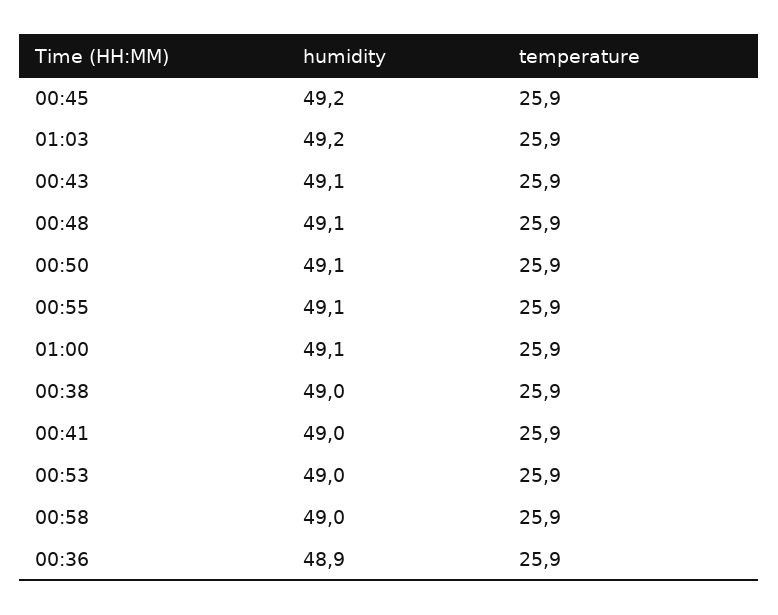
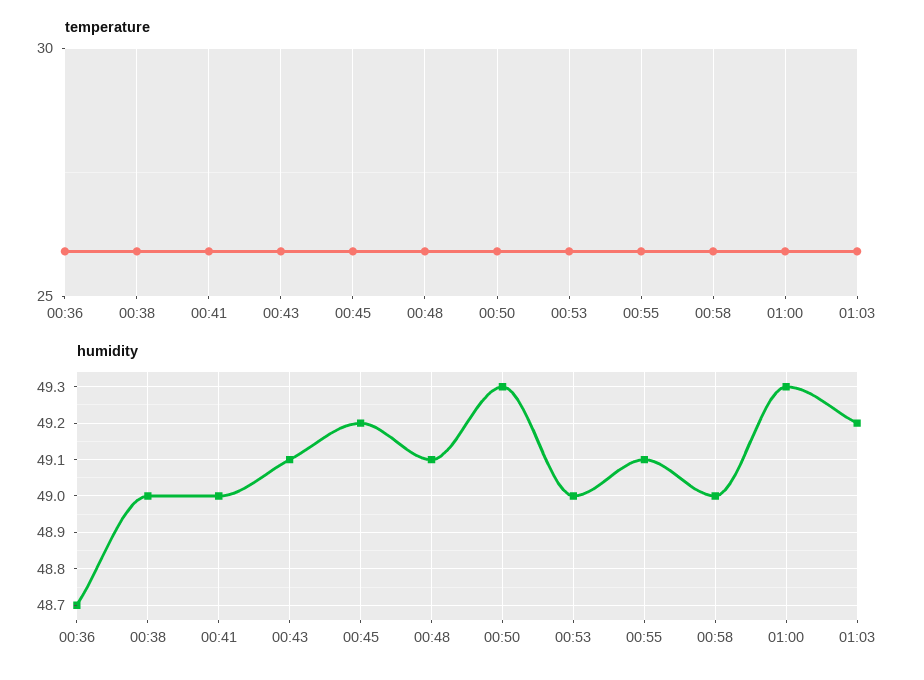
  {
    "humidity": {
      "00:45": 49.2,
      "01:03": 49.2,
      "00:43": 49.1,
      "00:48": 49.1,
-     "00:50": 49.1,
+     "00:50": 49.3,
      "00:55": 49.1,
-     "01:00": 49.1,
+     "01:00": 49.3,
      "00:38": 49,
      "00:41": 49,
      "00:53": 49,
      "00:58": 49,
-     "00:36": 48.9
+     "00:36": 48.7
    },
    "temperature": {
      "00:45": 25.9,
      "01:03": 25.9,
      "00:43": 25.9,
      "00:48": 25.9,
      "00:50": 25.9,
      "00:55": 25.9,
      "01:00": 25.9,
      "00:38": 25.9,
      "00:41": 25.9,
      "00:53": 25.9,
      "00:58": 25.9,
      "00:36": 25.9
    }
  }

